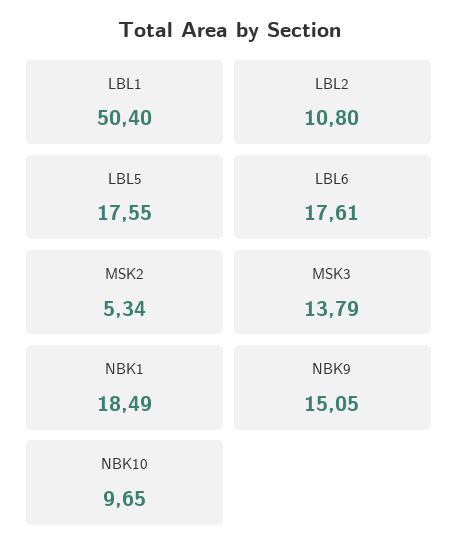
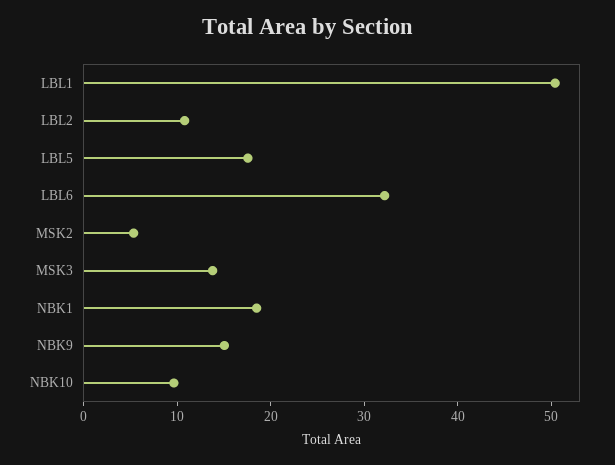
  {
    "LBL1": 50.4,
    "LBL2": 10.8,
    "LBL5": 17.55,
-   "LBL6": 17.61,
+   "LBL6": 32,
    "MSK2": 5.34,
    "MSK3": 13.79,
    "NBK1": 18.49,
    "NBK9": 15.05,
    "NBK10": 9.65
  }

